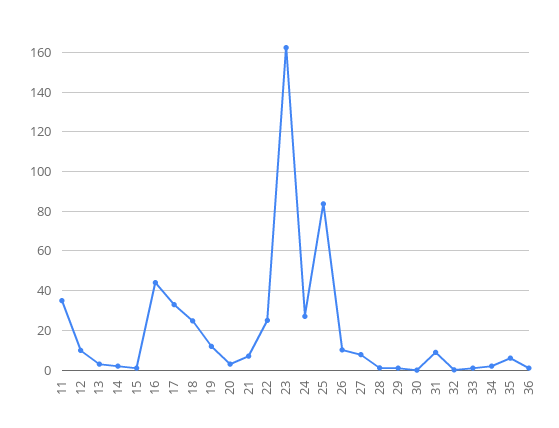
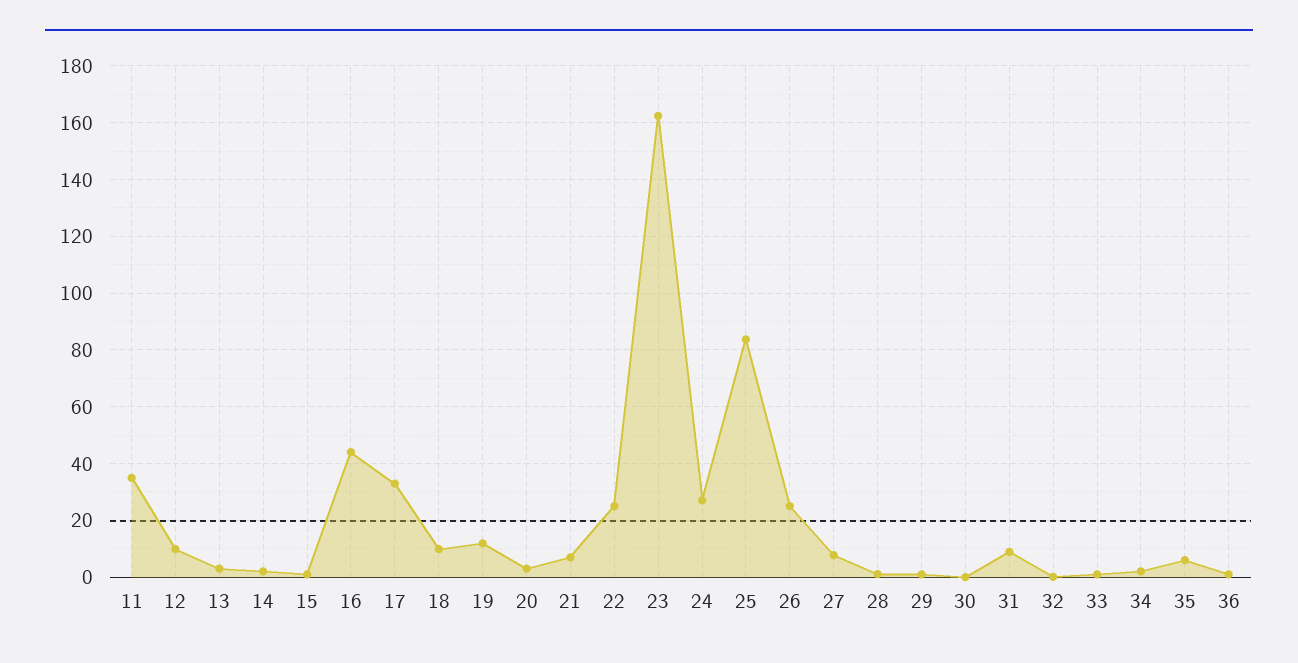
  {
    "11": 35,
    "12": 10,
    "13": 2.5,
    "14": 2.5,
    "15": 0,
    "16": 45,
    "17": 32.5,
-   "18": 25,
+   "18": 10,
    "19": 12.5,
    "20": 2.5,
    "21": 7.5,
    "22": 25,
    "23": 162.5,
    "24": 27.5,
    "25": 82.5,
-   "26": 10,
+   "26": 25,
    "27": 7.5,
    "28": 0,
    "29": 0,
    "30": 0,
    "31": 10,
    "32": 0,
    "33": 0,
    "34": 2.5,
    "35": 5,
    "36": 0
  }

